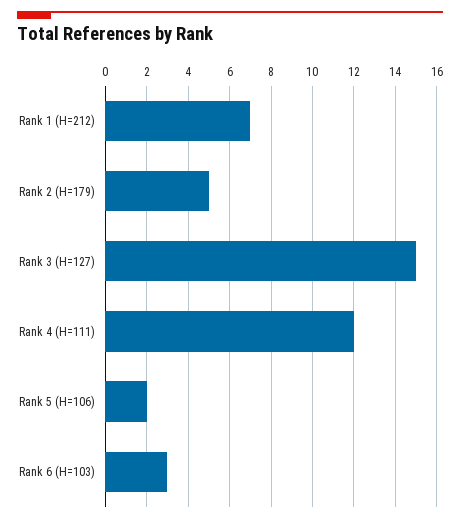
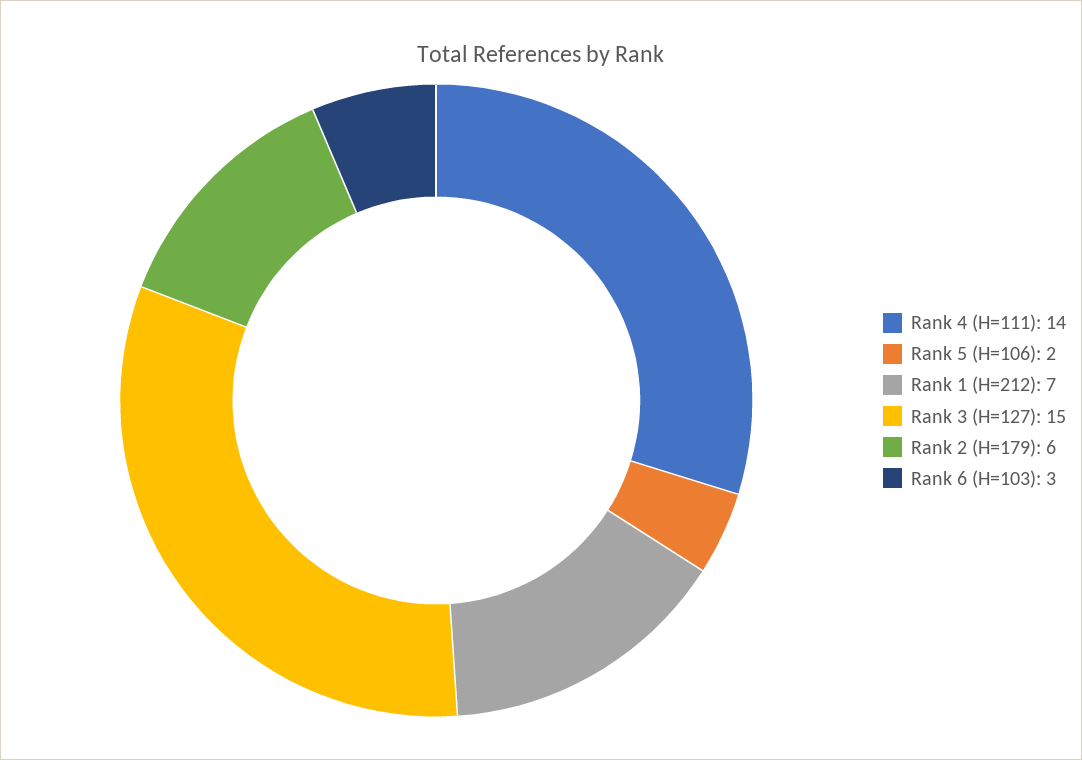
  {
    "Rank 1 (H=212)": 7,
-   "Rank 2 (H=179)": 5,
+   "Rank 2 (H=179)": 6,
    "Rank 3 (H=127)": 15,
-   "Rank 4 (H=111)": 12,
+   "Rank 4 (H=111)": 14,
    "Rank 5 (H=106)": 2,
    "Rank 6 (H=103)": 3
  }

